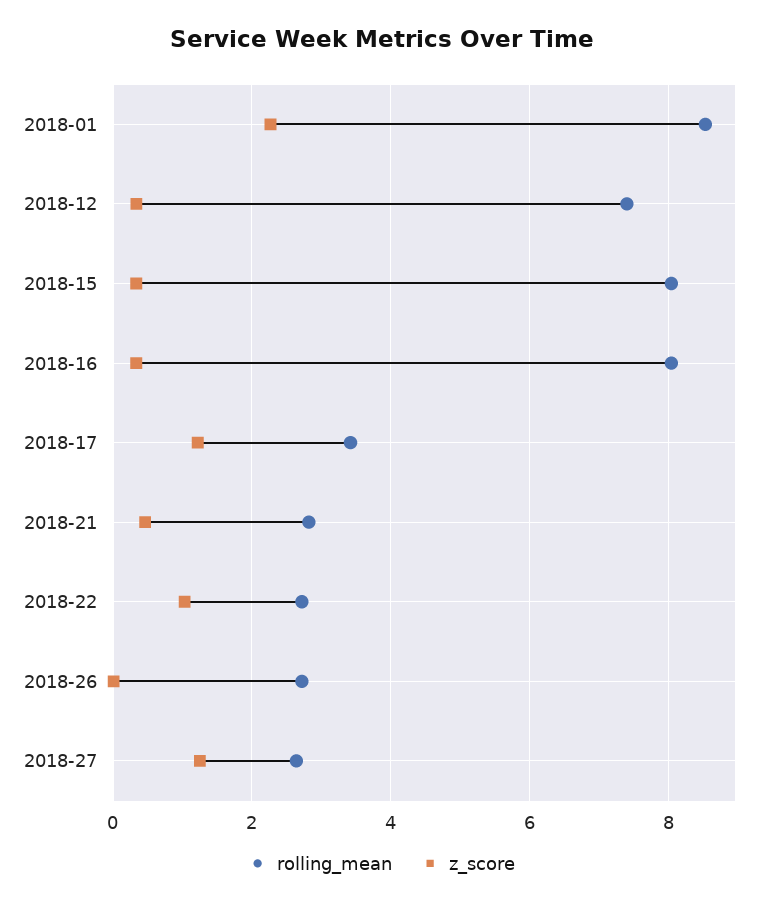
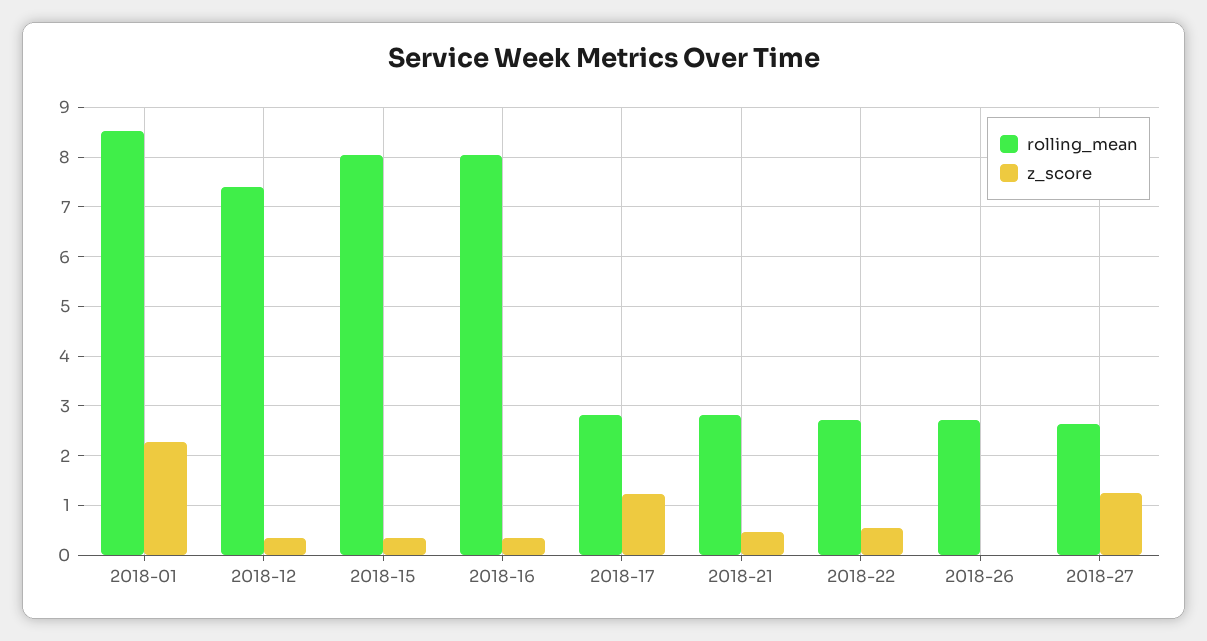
  {
    "rolling_mean": {
      "2018-01": 8.6,
      "2018-12": 7.4,
      "2018-15": 8,
      "2018-16": 8,
-     "2018-17": 3.4,
+     "2018-17": 2.8,
      "2018-21": 2.8,
      "2018-22": 2.8,
      "2018-26": 2.8,
      "2018-27": 2.6
    },
    "z_score": {
      "2018-01": 2.2,
      "2018-12": 0.4,
      "2018-15": 0.4,
      "2018-16": 0.4,
      "2018-17": 1.2,
      "2018-21": 0.4,
-     "2018-22": 1,
+     "2018-22": 0.6,
      "2018-26": 0,
      "2018-27": 1.2
    }
  }

